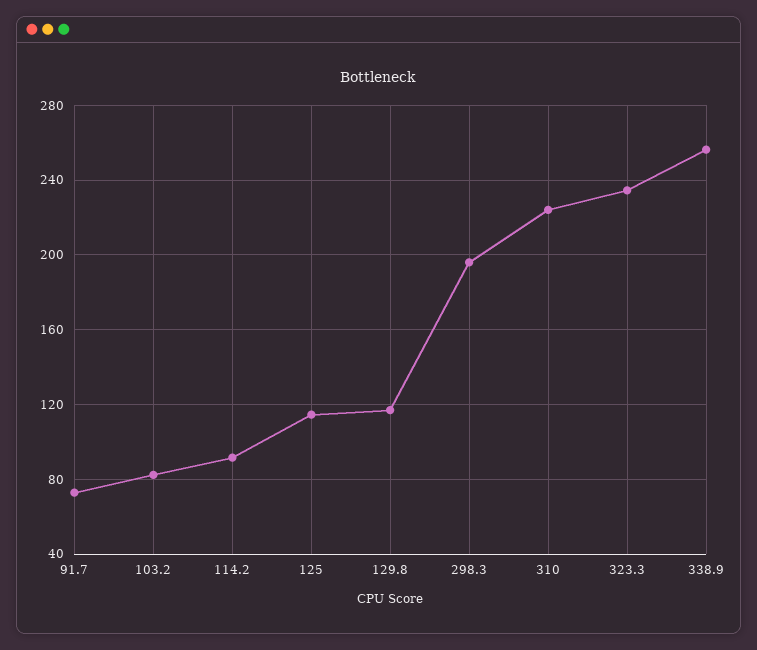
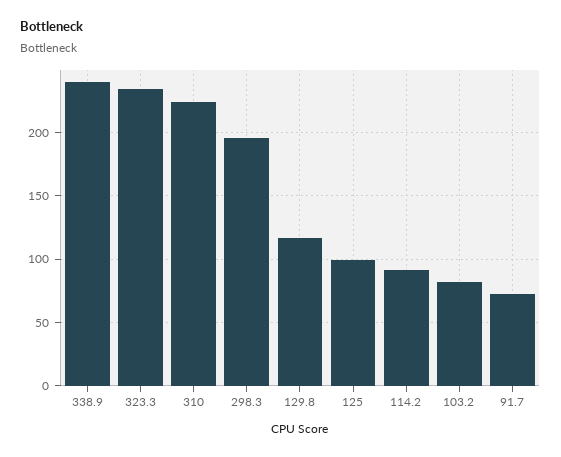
  {
    "91.7": 75,
    "103.2": 80,
    "114.2": 90,
-   "125": 115,
+   "125": 100,
    "129.8": 115,
    "298.3": 195,
    "310": 225,
    "323.3": 235,
-   "338.9": 255
+   "338.9": 240
  }

